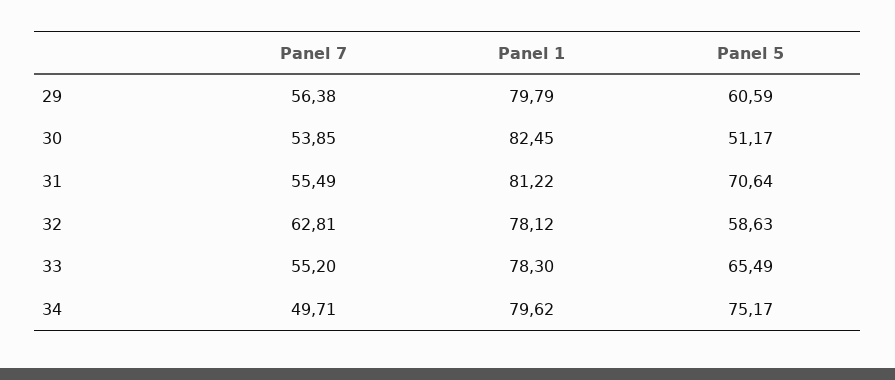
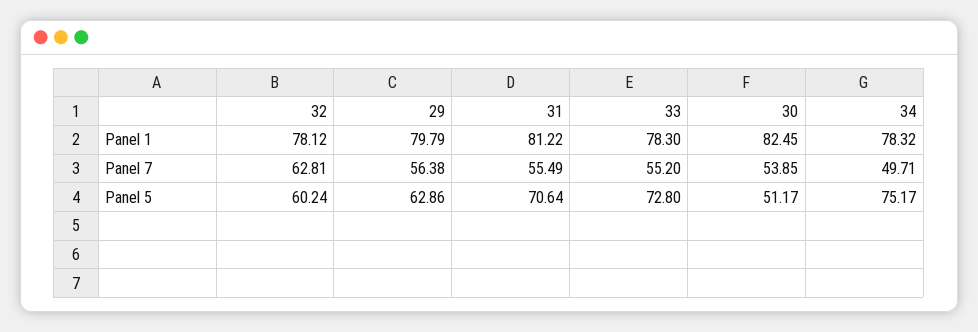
  {
    "Panel 7": {
      "29": 56.38,
      "30": 53.85,
      "31": 55.49,
      "32": 62.81,
      "33": 55.2,
      "34": 49.71
    },
    "Panel 1": {
      "29": 79.79,
      "30": 82.45,
      "31": 81.22,
      "32": 78.12,
      "33": 78.3,
-     "34": 79.62
+     "34": 78.32
    },
    "Panel 5": {
-     "29": 60.59,
+     "29": 62.86,
      "30": 51.17,
      "31": 70.64,
-     "32": 58.63,
+     "32": 60.24,
-     "33": 65.49,
+     "33": 72.8,
      "34": 75.17
    }
  }

